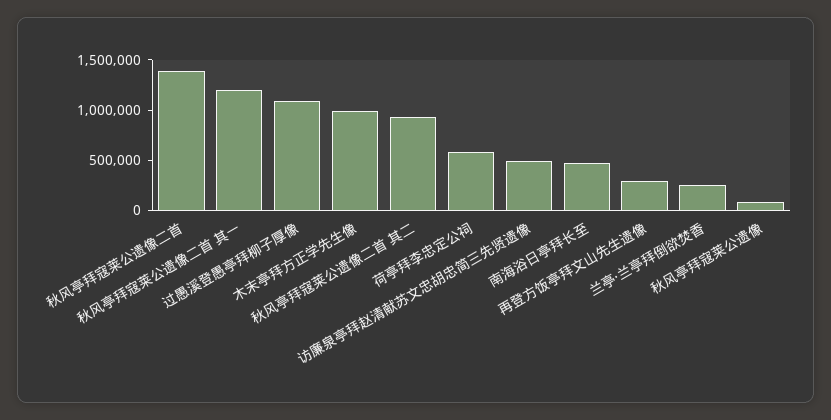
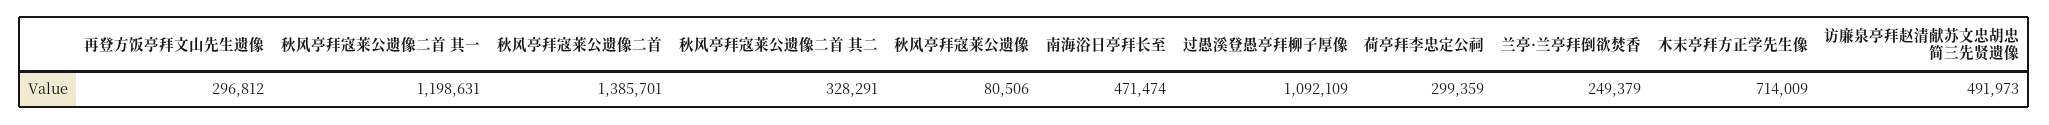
  {
    "秋风亭拜寇莱公遗像二首": 1385701,
    "秋风亭拜寇莱公遗像二首 其一": 1198631,
    "过愚溪登愚亭拜柳子厚像": 1092109,
-   "木末亭拜方正学先生像": 1000000,
+   "木末亭拜方正学先生像": 714009,
-   "秋风亭拜寇莱公遗像二首 其二": 900000,
+   "秋风亭拜寇莱公遗像二首 其二": 328291,
-   "荷亭拜李忠定公祠": 600000,
+   "荷亭拜李忠定公祠": 299359,
    "访廉泉亭拜赵清献苏文忠胡忠简三先贤遗像": 491973,
    "南海浴日亭拜长至": 471474,
    "再登方饭亭拜文山先生遗像": 296812,
    "兰亭·兰亭拜倒欲焚香": 249379,
    "秋风亭拜寇莱公遗像": 80506
  }

